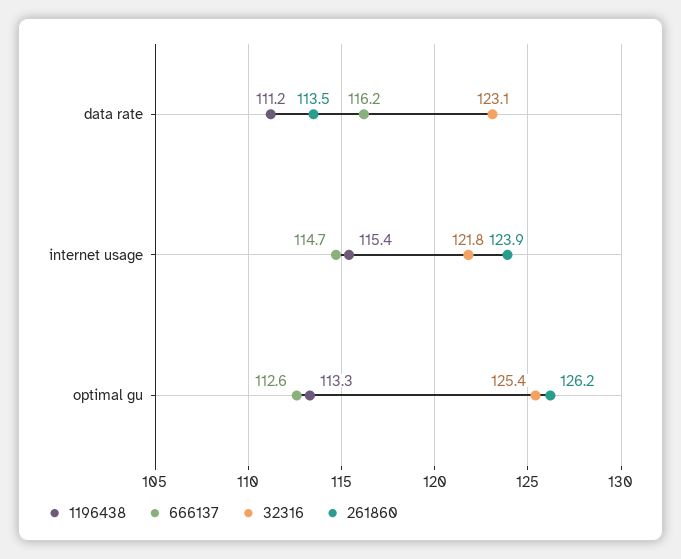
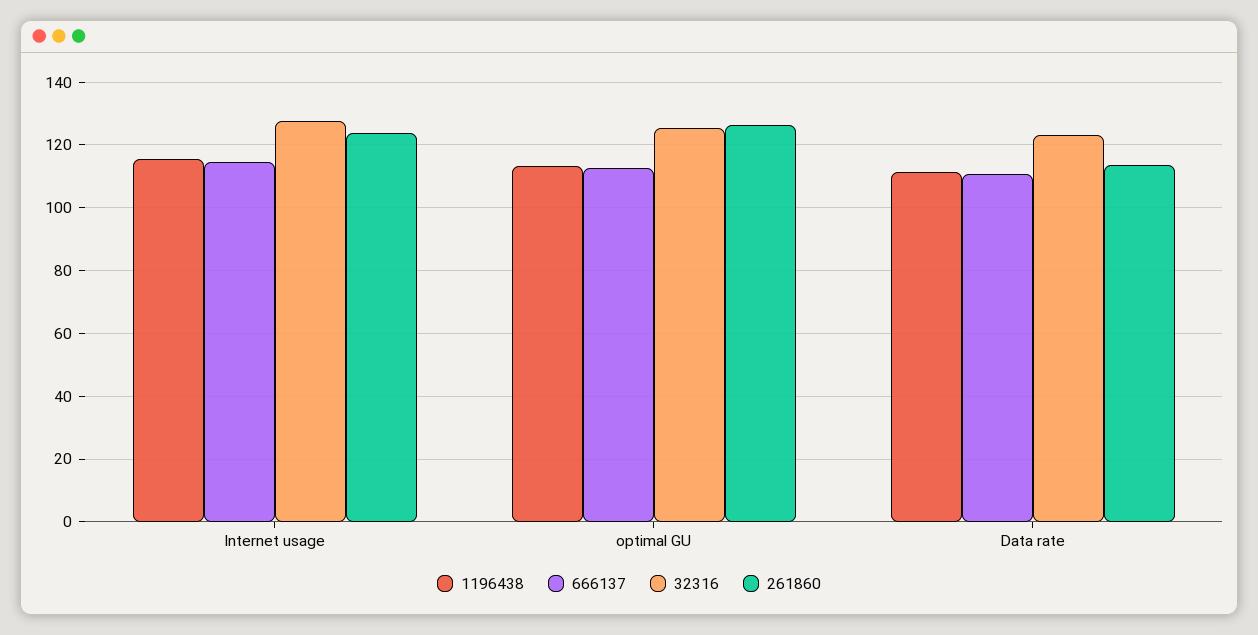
  {
    "1196438": {
      "data rate": 111.2,
      "internet usage": 115.4,
      "optimal gu": 113.3
    },
    "666137": {
-     "data rate": 116.2,
+     "data rate": 110,
      "internet usage": 114.7,
      "optimal gu": 112.6
    },
    "32316": {
      "data rate": 123.1,
-     "internet usage": 121.8,
+     "internet usage": 128,
      "optimal gu": 125.4
    },
    "261860": {
      "data rate": 113.5,
      "internet usage": 123.9,
      "optimal gu": 126.2
    }
  }

